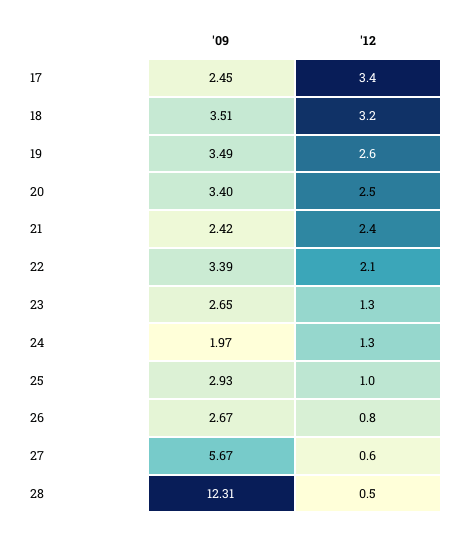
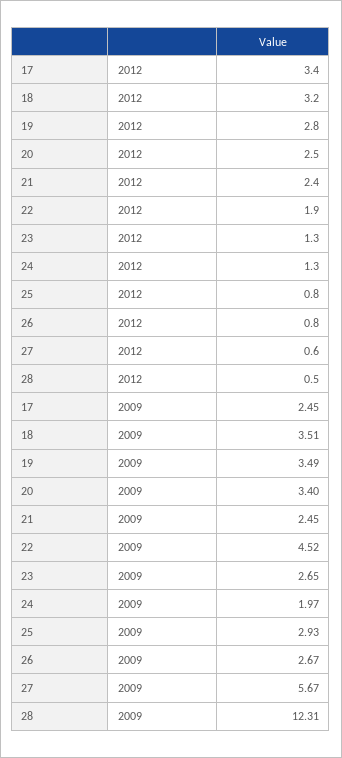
  {
    "'09": {
      "17": 2.45,
      "18": 3.51,
      "19": 3.49,
      "20": 3.4,
-     "21": 2.42,
+     "21": 2.45,
-     "22": 3.39,
+     "22": 4.52,
      "23": 2.65,
      "24": 1.97,
      "25": 2.93,
      "26": 2.67,
      "27": 5.67,
      "28": 12.31
    },
    "'12": {
      "17": 3.4,
      "18": 3.2,
-     "19": 2.6,
+     "19": 2.8,
      "20": 2.5,
      "21": 2.4,
-     "22": 2.1,
+     "22": 1.9,
      "23": 1.3,
      "24": 1.3,
-     "25": 1,
+     "25": 0.8,
      "26": 0.8,
      "27": 0.6,
      "28": 0.5
    }
  }

